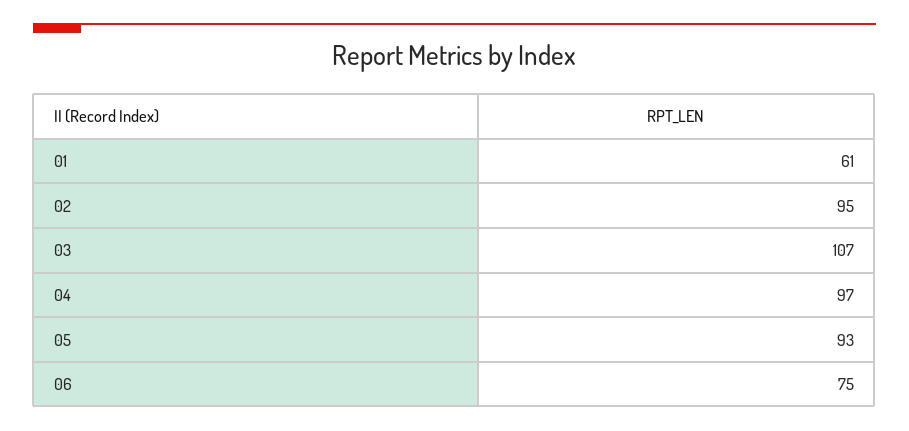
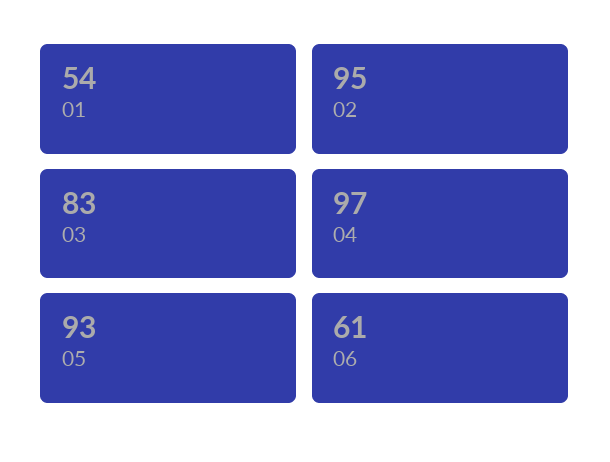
  {
-   "01": 61,
+   "01": 54,
    "02": 95,
-   "03": 107,
+   "03": 83,
    "04": 97,
    "05": 93,
-   "06": 75
+   "06": 61
  }

